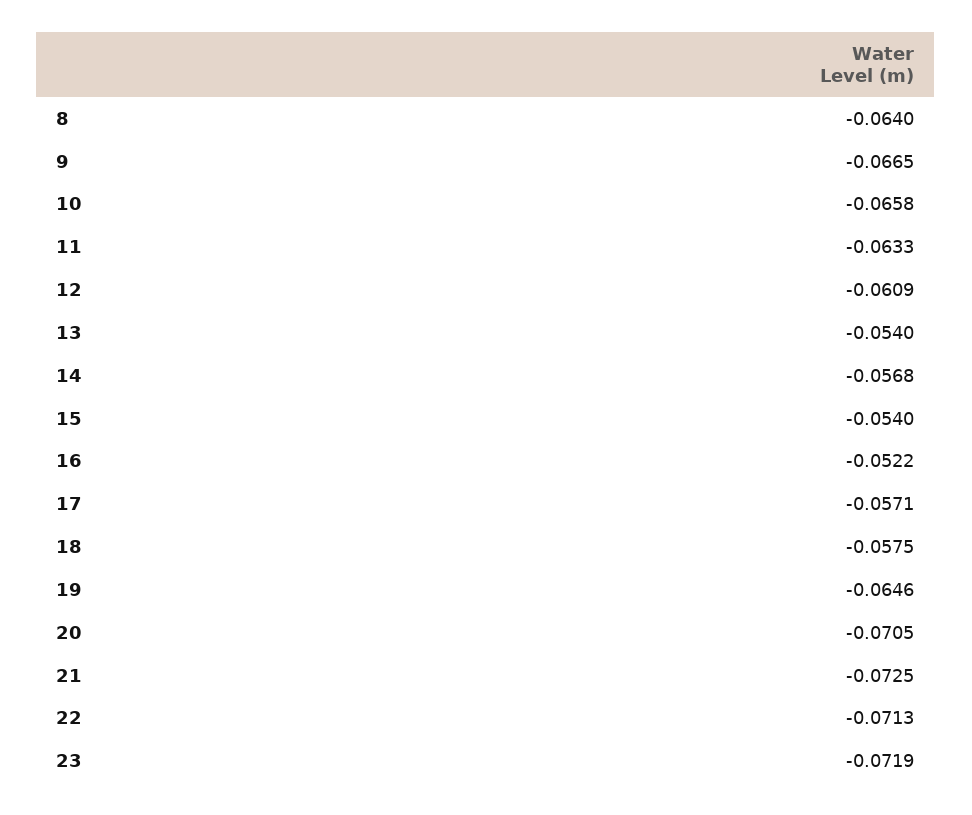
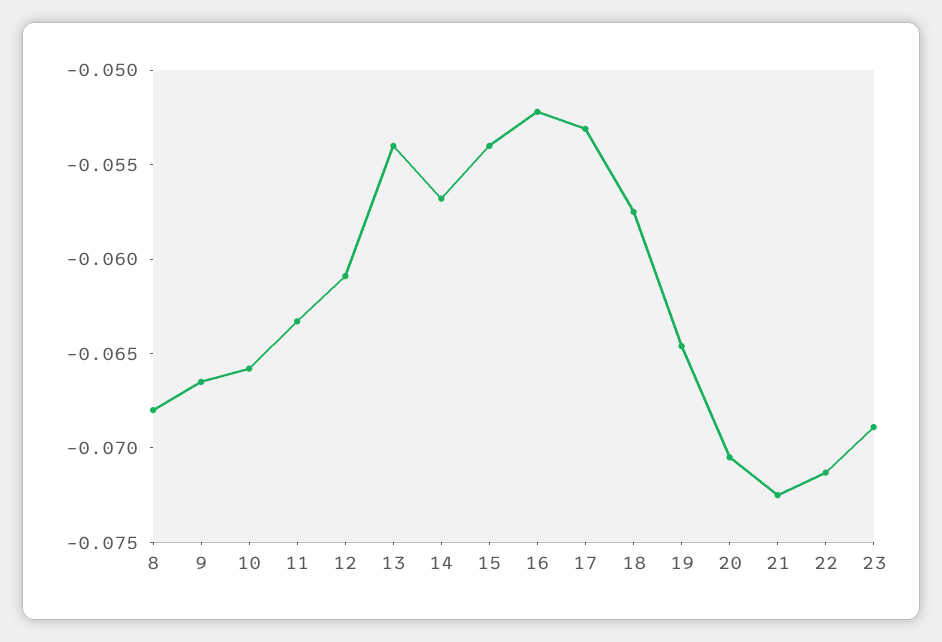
  {
-   "8": -0.064,
+   "8": -0.068,
    "9": -0.0665,
    "10": -0.0658,
    "11": -0.0633,
    "12": -0.0609,
    "13": -0.054,
    "14": -0.0568,
    "15": -0.054,
    "16": -0.0522,
-   "17": -0.0571,
+   "17": -0.053,
    "18": -0.0575,
    "19": -0.0646,
    "20": -0.0705,
    "21": -0.0725,
    "22": -0.0713,
-   "23": -0.0719
+   "23": -0.069
  }

